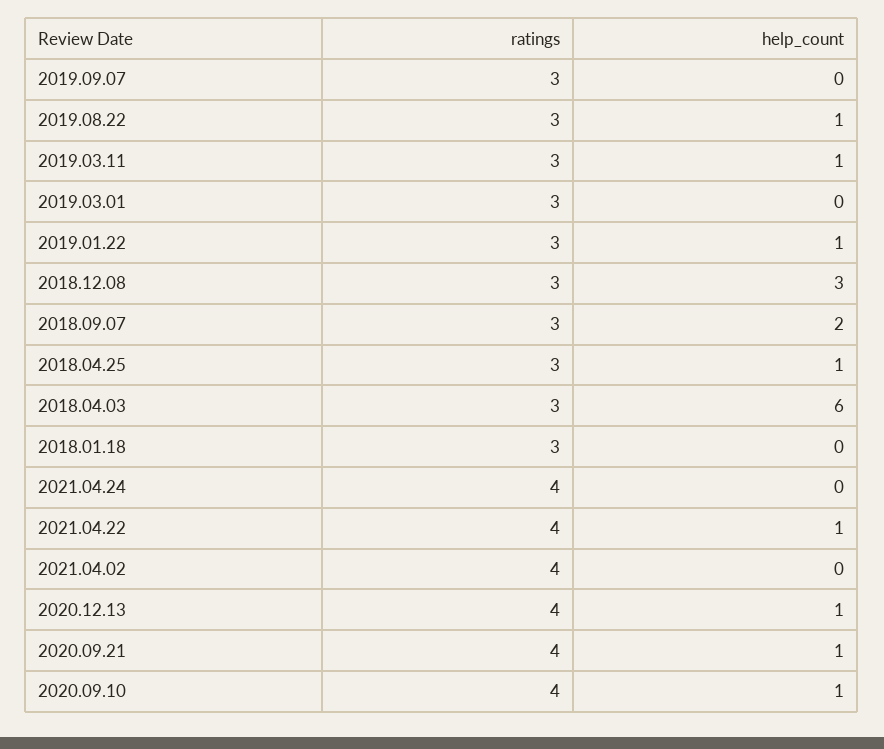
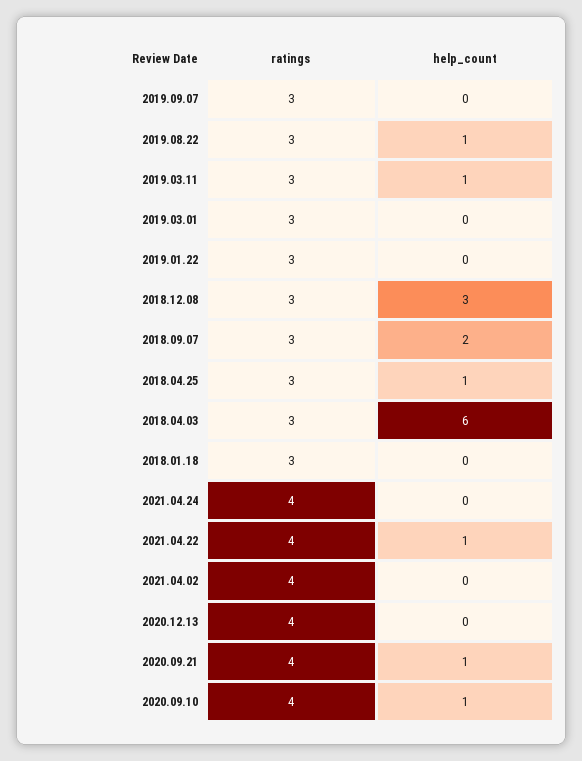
  {
    "ratings": {
      "2019.09.07": 3,
      "2019.08.22": 3,
      "2019.03.11": 3,
      "2019.03.01": 3,
      "2019.01.22": 3,
      "2018.12.08": 3,
      "2018.09.07": 3,
      "2018.04.25": 3,
      "2018.04.03": 3,
      "2018.01.18": 3,
      "2021.04.24": 4,
      "2021.04.22": 4,
      "2021.04.02": 4,
      "2020.12.13": 4,
      "2020.09.21": 4,
      "2020.09.10": 4
    },
    "help_count": {
      "2019.09.07": 0,
      "2019.08.22": 1,
      "2019.03.11": 1,
      "2019.03.01": 0,
-     "2019.01.22": 1,
+     "2019.01.22": 0,
      "2018.12.08": 3,
      "2018.09.07": 2,
      "2018.04.25": 1,
      "2018.04.03": 6,
      "2018.01.18": 0,
      "2021.04.24": 0,
      "2021.04.22": 1,
      "2021.04.02": 0,
-     "2020.12.13": 1,
+     "2020.12.13": 0,
      "2020.09.21": 1,
      "2020.09.10": 1
    }
  }

